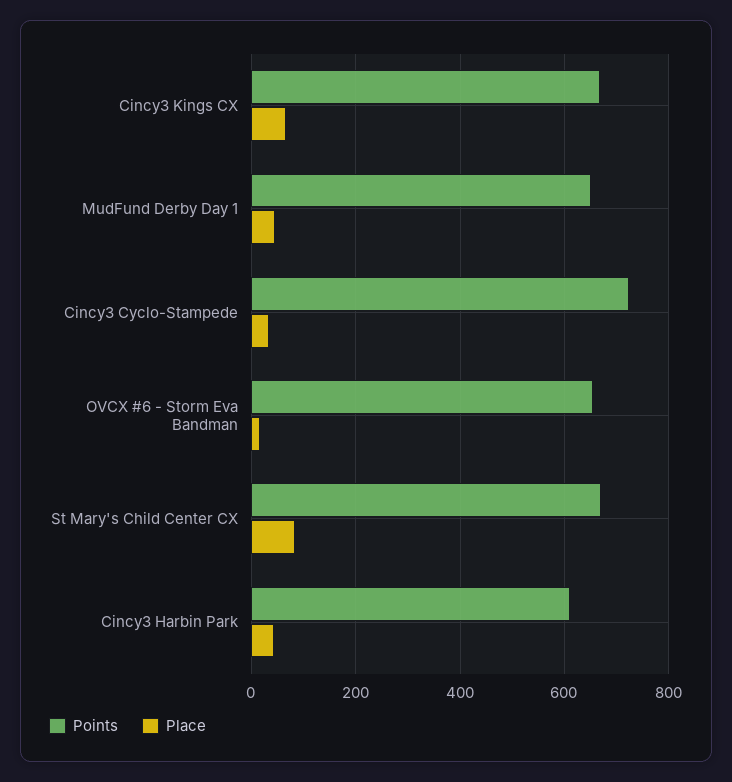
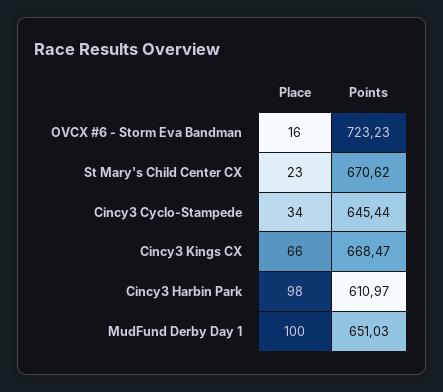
  {
    "Points": {
      "Cincy3 Kings CX": 668.47,
      "MudFund Derby Day 1": 651.03,
-     "Cincy3 Cyclo-Stampede": 720,
+     "Cincy3 Cyclo-Stampede": 645.44,
-     "OVCX #6 - Storm Eva Bandman": 660,
+     "OVCX #6 - Storm Eva Bandman": 723.23,
      "St Mary's Child Center CX": 670.62,
      "Cincy3 Harbin Park": 610.97
    },
    "Place": {
      "Cincy3 Kings CX": 66,
-     "MudFund Derby Day 1": 40,
+     "MudFund Derby Day 1": 100,
      "Cincy3 Cyclo-Stampede": 34,
      "OVCX #6 - Storm Eva Bandman": 16,
-     "St Mary's Child Center CX": 80,
+     "St Mary's Child Center CX": 23,
-     "Cincy3 Harbin Park": 40
+     "Cincy3 Harbin Park": 98
    }
  }

